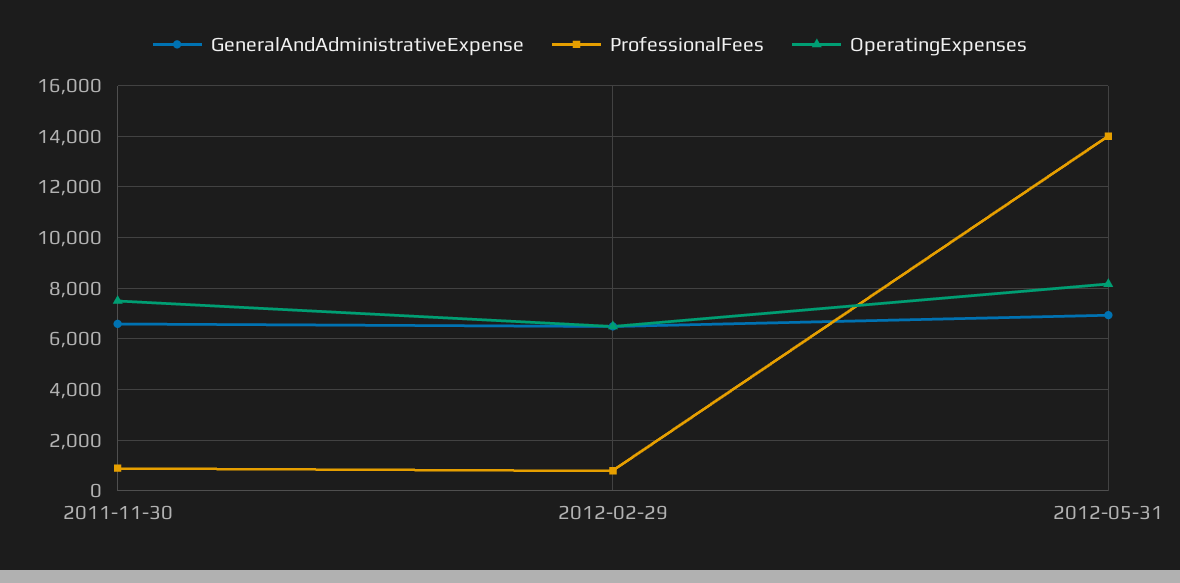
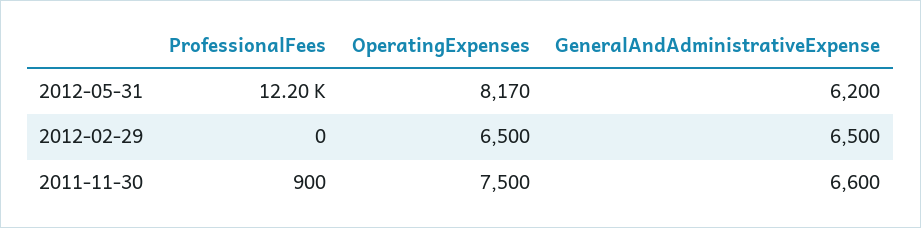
  {
    "GeneralAndAdministrativeExpense": {
      "2011-11-30": 6600,
      "2012-02-29": 6500,
-     "2012-05-31": 7000
+     "2012-05-31": 6200
    },
    "ProfessionalFees": {
      "2011-11-30": 900,
-     "2012-02-29": 750,
+     "2012-02-29": 0,
-     "2012-05-31": 14000
+     "2012-05-31": 12200
    },
    "OperatingExpenses": {
      "2011-11-30": 7500,
      "2012-02-29": 6500,
      "2012-05-31": 8170
    }
  }

